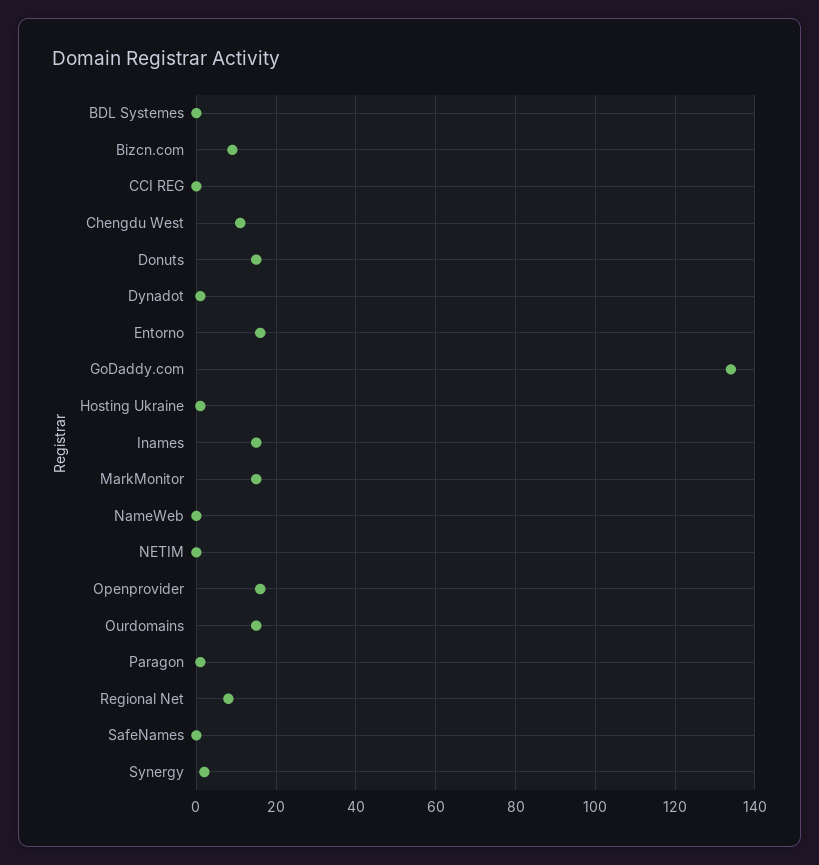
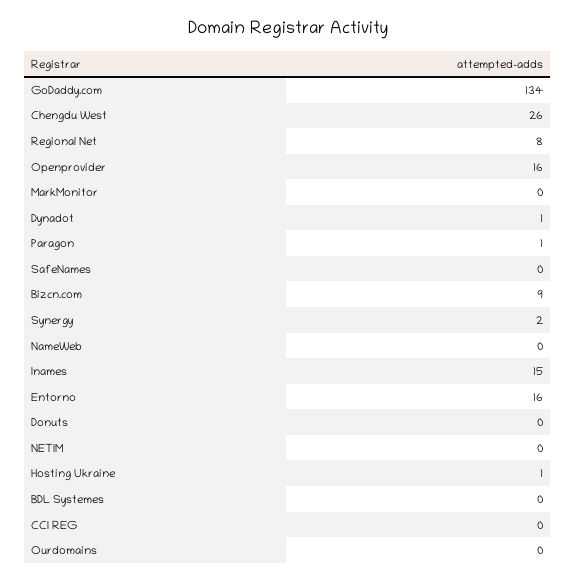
  {
    "BDL Systemes": 0,
    "Bizcn.com": 9,
    "CCI REG": 0,
-   "Chengdu West": 10,
+   "Chengdu West": 26,
-   "Donuts": 15,
+   "Donuts": 0,
    "Dynadot": 1,
    "Entorno": 16,
    "GoDaddy.com": 134,
    "Hosting Ukraine": 1,
    "Inames": 15,
-   "MarkMonitor": 15,
+   "MarkMonitor": 0,
    "NameWeb": 0,
    "NETIM": 0,
    "Openprovider": 16,
-   "Ourdomains": 15,
+   "Ourdomains": 0,
    "Paragon": 1,
    "Regional Net": 8,
    "SafeNames": 0,
    "Synergy": 2
  }

